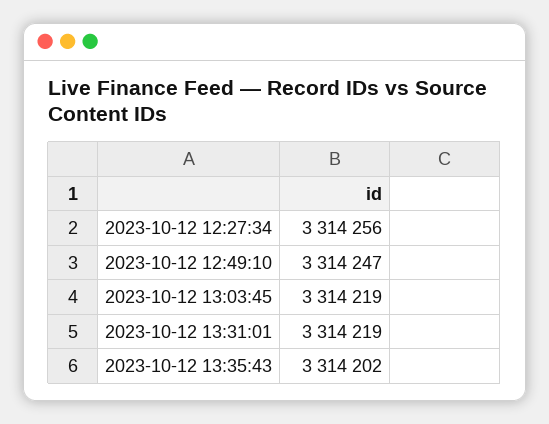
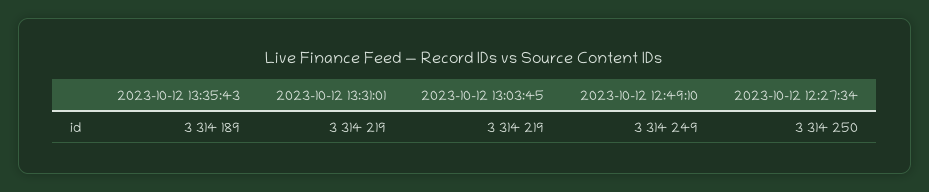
  {
-   "2023-10-12 12:27:34": 3314256,
+   "2023-10-12 12:27:34": 3314250,
-   "2023-10-12 12:49:10": 3314247,
+   "2023-10-12 12:49:10": 3314249,
    "2023-10-12 13:03:45": 3314219,
    "2023-10-12 13:31:01": 3314219,
-   "2023-10-12 13:35:43": 3314202
+   "2023-10-12 13:35:43": 3314189
  }

